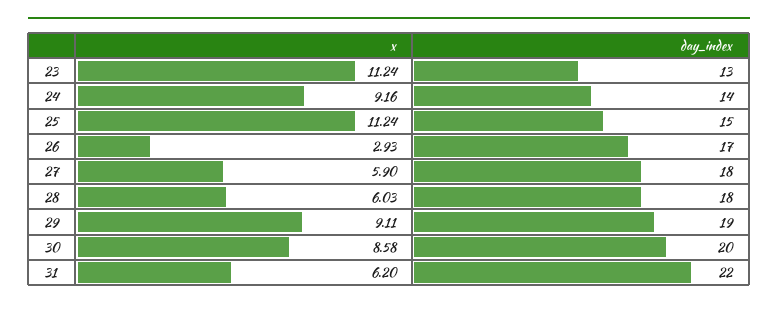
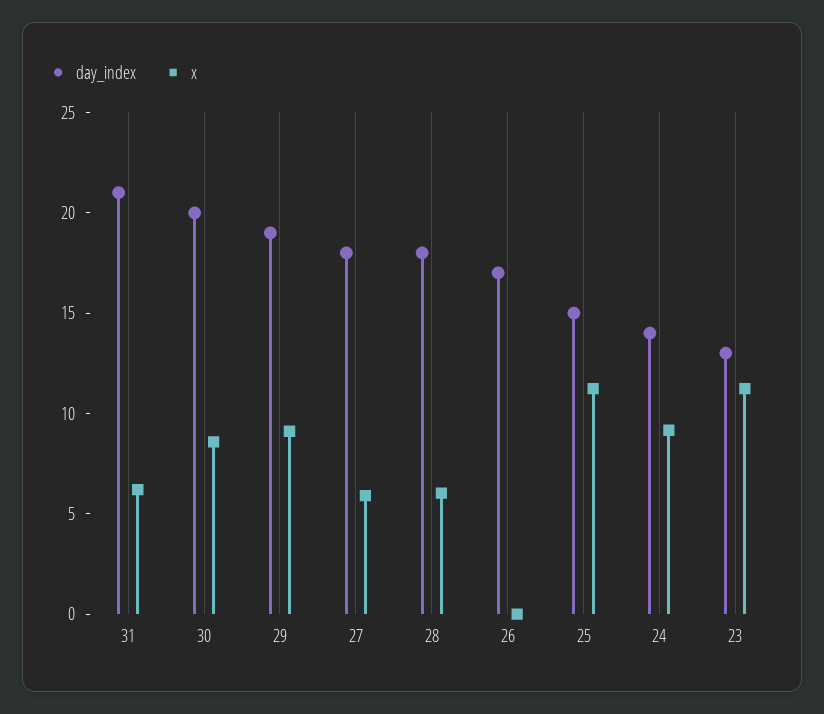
  {
    "x": {
      "23": 11.24,
      "24": 9.16,
      "25": 11.24,
-     "26": 2.93,
+     "26": 0,
      "27": 5.9,
      "28": 6.03,
      "29": 9.11,
      "30": 8.58,
      "31": 6.2
    },
    "day_index": {
      "23": 13,
      "24": 14,
      "25": 15,
      "26": 17,
      "27": 18,
      "28": 18,
      "29": 19,
      "30": 20,
-     "31": 22
+     "31": 21
    }
  }

